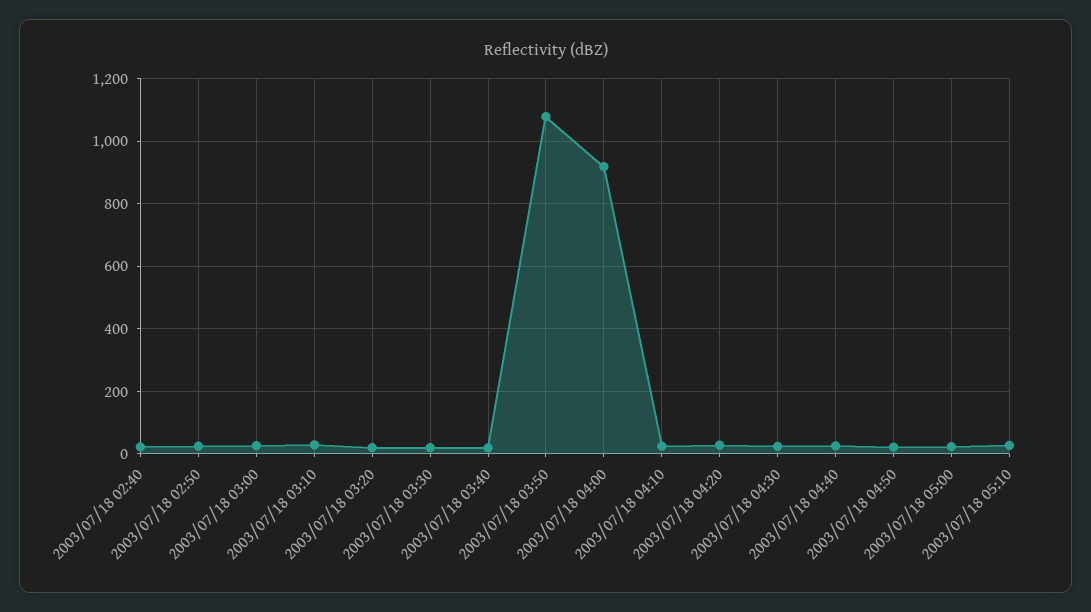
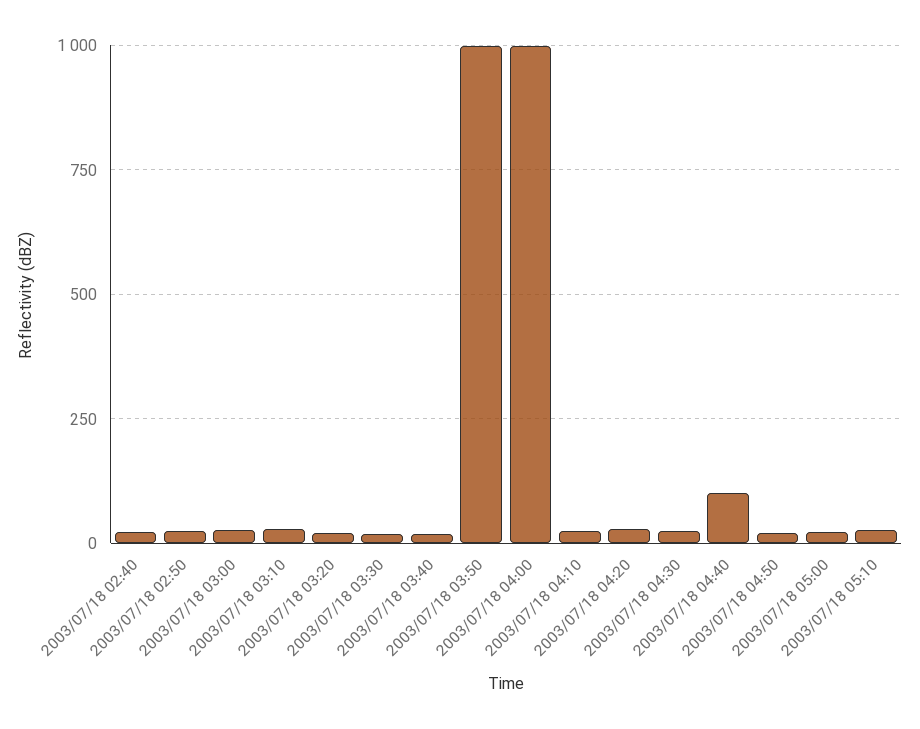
  {
    "2003/07/18 02:40": 20,
    "2003/07/18 02:50": 20,
    "2003/07/18 03:00": 20,
    "2003/07/18 03:10": 20,
    "2003/07/18 03:20": 20,
    "2003/07/18 03:30": 20,
    "2003/07/18 03:40": 20,
-   "2003/07/18 03:50": 1080,
+   "2003/07/18 03:50": 1000,
-   "2003/07/18 04:00": 920,
+   "2003/07/18 04:00": 1000,
    "2003/07/18 04:10": 20,
    "2003/07/18 04:20": 20,
    "2003/07/18 04:30": 20,
-   "2003/07/18 04:40": 20,
+   "2003/07/18 04:40": 100,
    "2003/07/18 04:50": 20,
    "2003/07/18 05:00": 20,
    "2003/07/18 05:10": 20
  }

